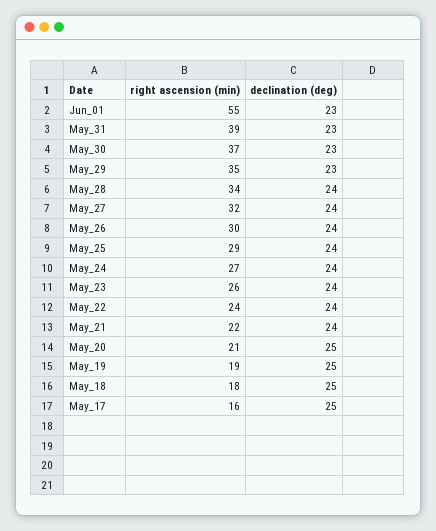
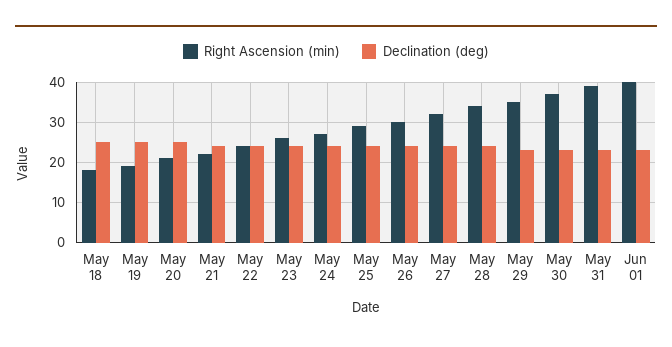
  {
    "right ascension (min)": {
-     "Jun_01": 55,
+     "Jun_01": 40,
      "May_31": 39,
      "May_30": 37,
      "May_29": 35,
      "May_28": 34,
      "May_27": 32,
      "May_26": 30,
      "May_25": 29,
      "May_24": 27,
      "May_23": 26,
      "May_22": 24,
      "May_21": 22,
      "May_20": 21,
      "May_19": 19,
-     "May_18": 18,
+     "May_18": 18
-     "May_17": 16
    },
    "declination (deg)": {
      "Jun_01": 23,
      "May_31": 23,
      "May_30": 23,
      "May_29": 23,
      "May_28": 24,
      "May_27": 24,
      "May_26": 24,
      "May_25": 24,
      "May_24": 24,
      "May_23": 24,
      "May_22": 24,
      "May_21": 24,
      "May_20": 25,
      "May_19": 25,
-     "May_18": 25,
+     "May_18": 25
-     "May_17": 25
    }
  }

